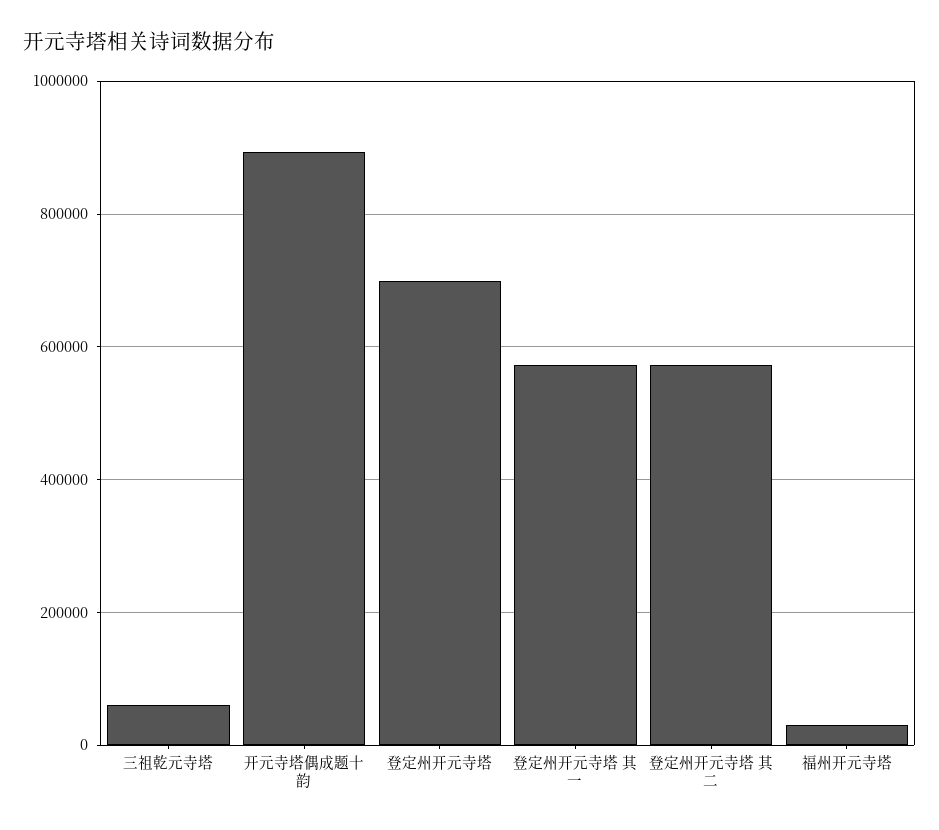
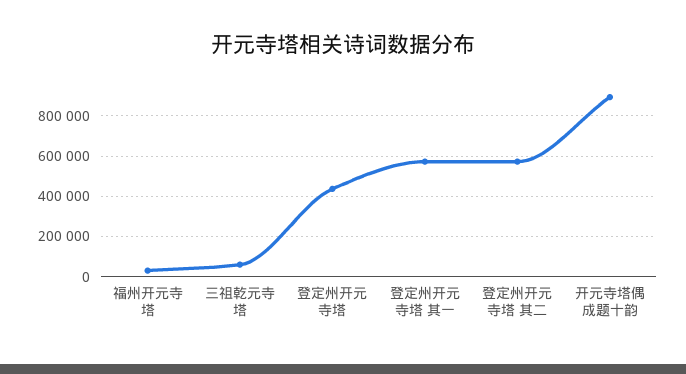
  {
    "三祖乾元寺塔": 60000,
    "开元寺塔偶成题十韵": 900000,
-   "登定州开元寺塔": 700000,
+   "登定州开元寺塔": 450000,
    "登定州开元寺塔 其一": 580000,
    "登定州开元寺塔 其二": 580000,
    "福州开元寺塔": 40000
  }

